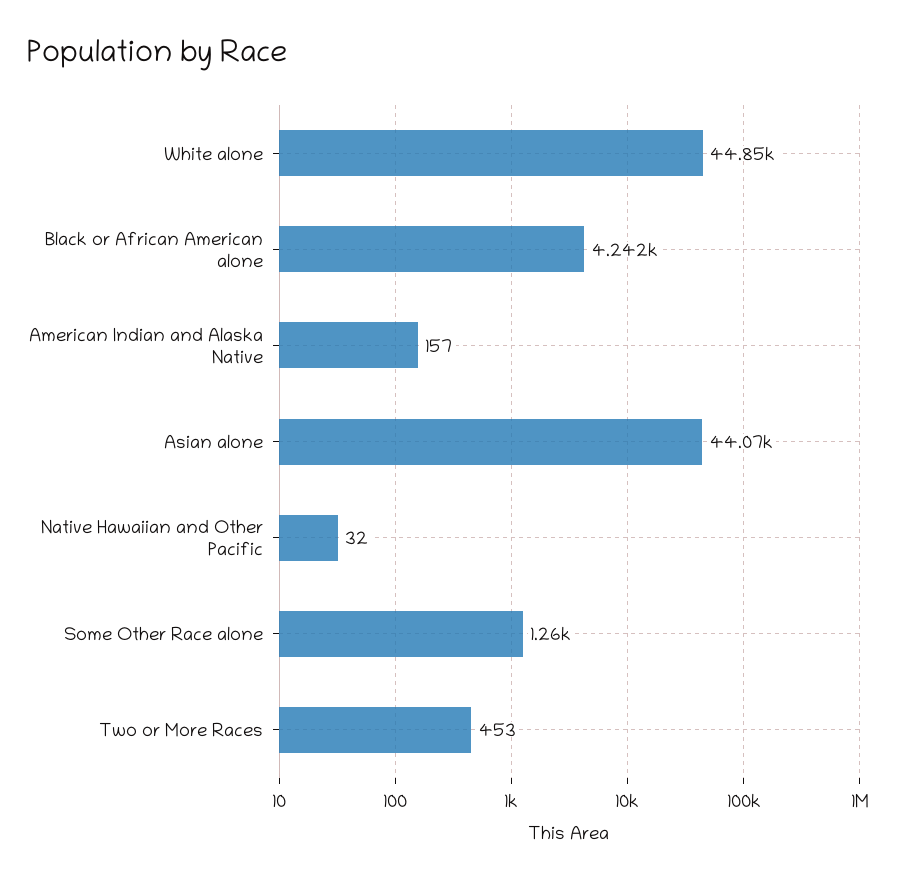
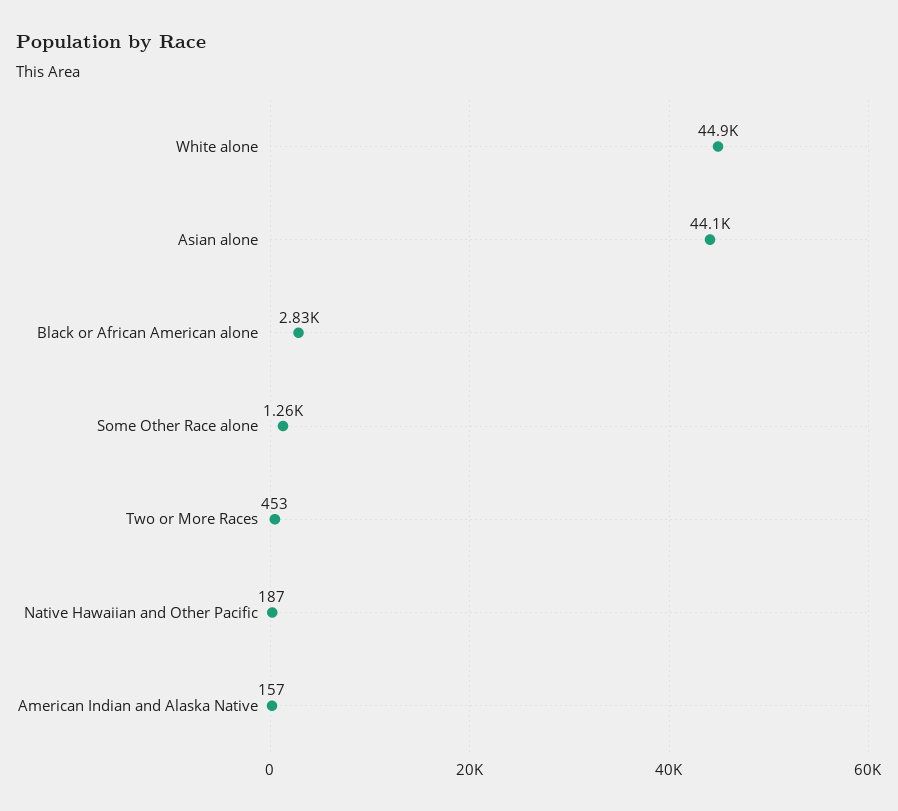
  {
    "White alone": 44850,
-   "Black or African American alone": 4242,
+   "Black or African American alone": 2830,
    "American Indian and Alaska Native": 157,
    "Asian alone": 44070,
-   "Native Hawaiian and Other Pacific": 32,
+   "Native Hawaiian and Other Pacific": 187,
    "Some Other Race alone": 1260,
    "Two or More Races": 453
  }

